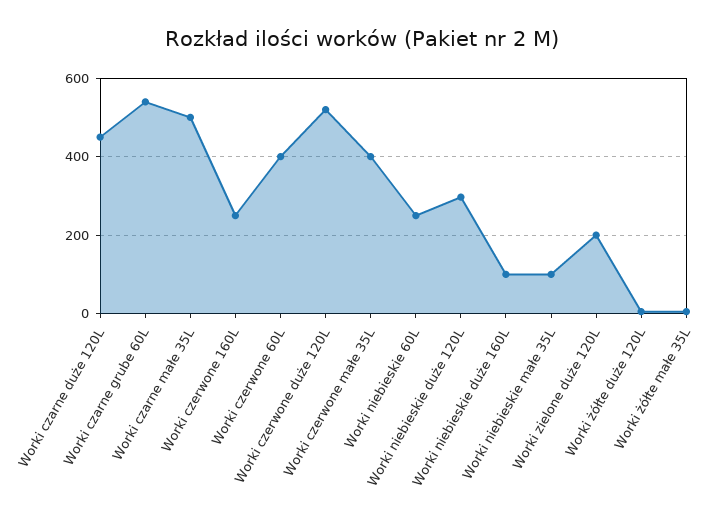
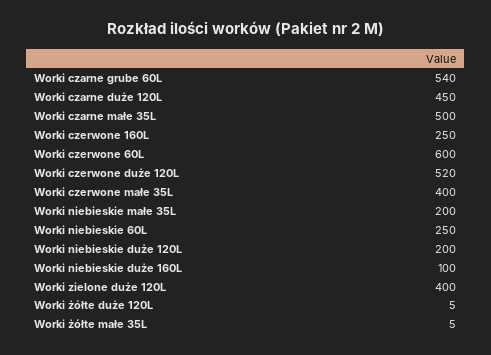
  {
    "Worki czarne duże 120L": 450,
    "Worki czarne grube 60L": 540,
    "Worki czarne małe 35L": 500,
    "Worki czerwone 160L": 250,
-   "Worki czerwone 60L": 400,
+   "Worki czerwone 60L": 600,
    "Worki czerwone duże 120L": 520,
    "Worki czerwone małe 35L": 400,
    "Worki niebieskie 60L": 250,
-   "Worki niebieskie duże 120L": 300,
+   "Worki niebieskie duże 120L": 200,
    "Worki niebieskie duże 160L": 100,
-   "Worki niebieskie małe 35L": 100,
+   "Worki niebieskie małe 35L": 200,
-   "Worki zielone duże 120L": 200,
+   "Worki zielone duże 120L": 400,
    "Worki żółte duże 120L": 5,
    "Worki żółte małe 35L": 5
  }

